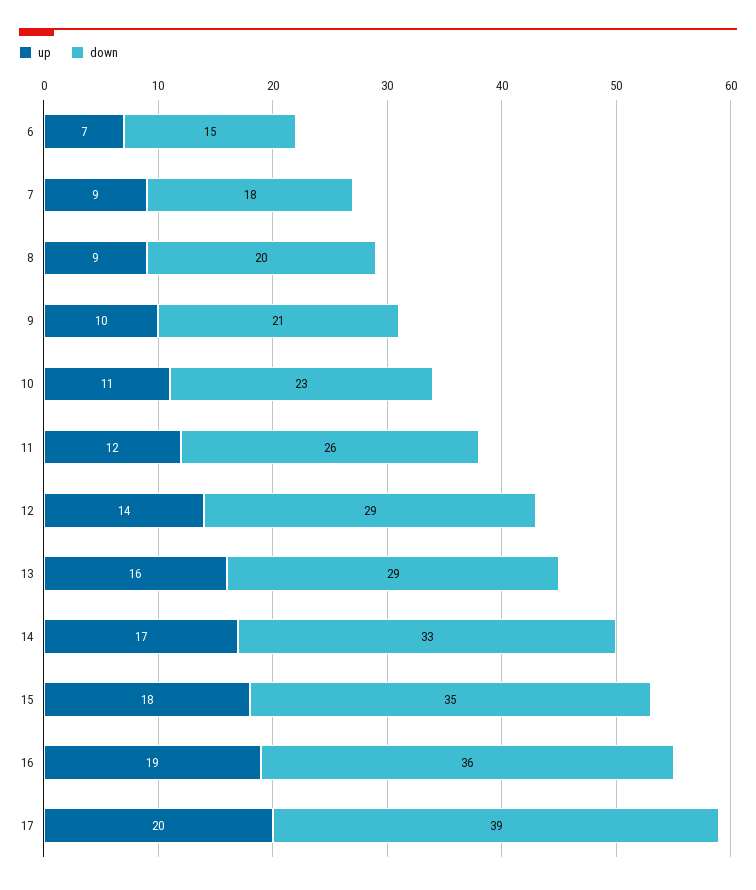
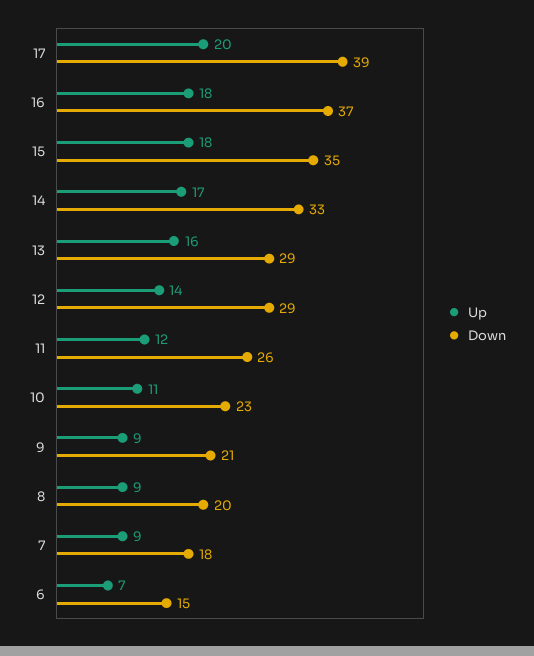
  {
    "up": {
      "6": 7,
      "7": 9,
      "8": 9,
-     "9": 10,
+     "9": 9,
      "10": 11,
      "11": 12,
      "12": 14,
      "13": 16,
      "14": 17,
      "15": 18,
-     "16": 19,
+     "16": 18,
      "17": 20
    },
    "down": {
      "6": 15,
      "7": 18,
      "8": 20,
      "9": 21,
      "10": 23,
      "11": 26,
      "12": 29,
      "13": 29,
      "14": 33,
      "15": 35,
-     "16": 36,
+     "16": 37,
      "17": 39
    }
  }

